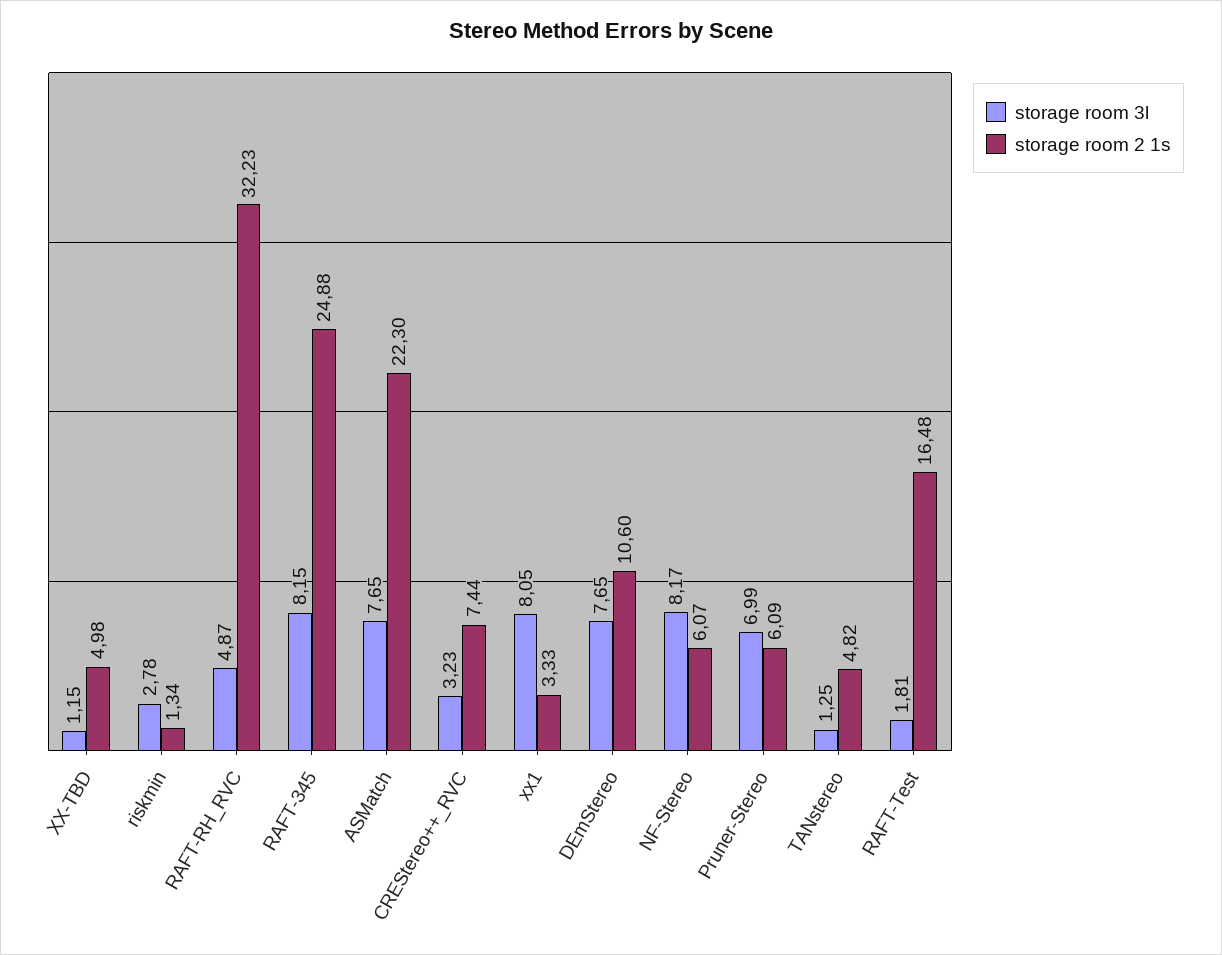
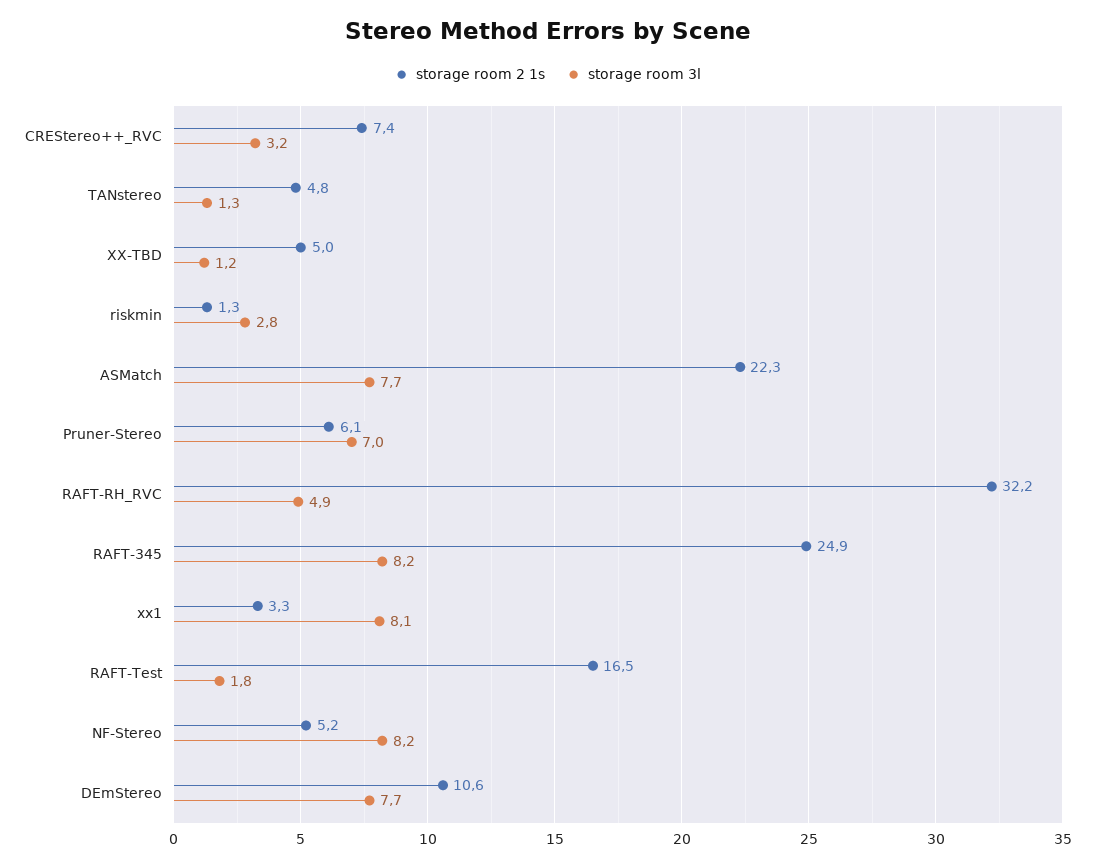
  {
    "storage room 3l": {
      "XX-TBD": 1.15,
      "riskmin": 2.78,
      "RAFT-RH_RVC": 4.87,
      "RAFT-345": 8.15,
      "ASMatch": 7.65,
      "CREStereo++_RVC": 3.23,
      "xx1": 8.05,
      "DEmStereo": 7.65,
      "NF-Stereo": 8.17,
      "Pruner-Stereo": 6.99,
      "TANstereo": 1.25,
      "RAFT-Test": 1.81
    },
    "storage room 2 1s": {
      "XX-TBD": 4.98,
      "riskmin": 1.34,
      "RAFT-RH_RVC": 32.23,
      "RAFT-345": 24.88,
      "ASMatch": 22.3,
      "CREStereo++_RVC": 7.44,
      "xx1": 3.33,
      "DEmStereo": 10.6,
-     "NF-Stereo": 6.07,
+     "NF-Stereo": 5.2,
      "Pruner-Stereo": 6.09,
      "TANstereo": 4.82,
      "RAFT-Test": 16.48
    }
  }

